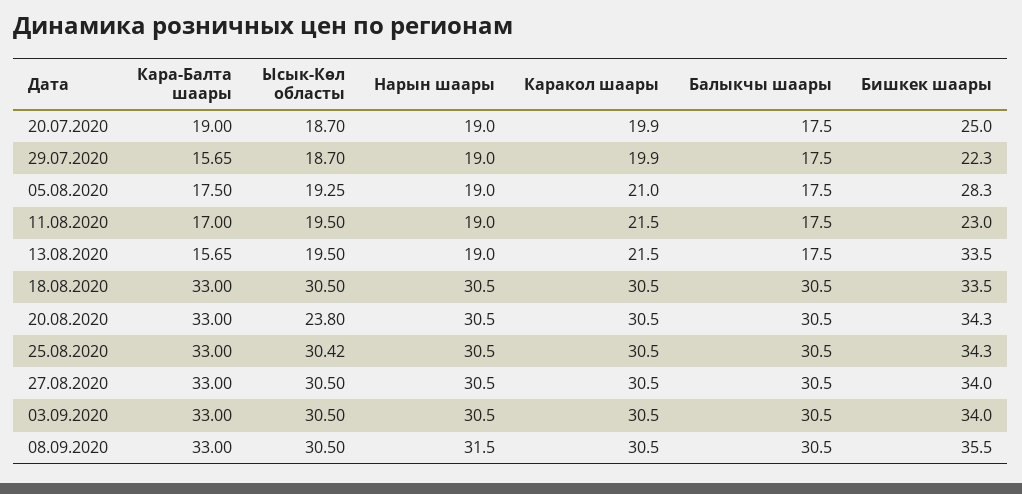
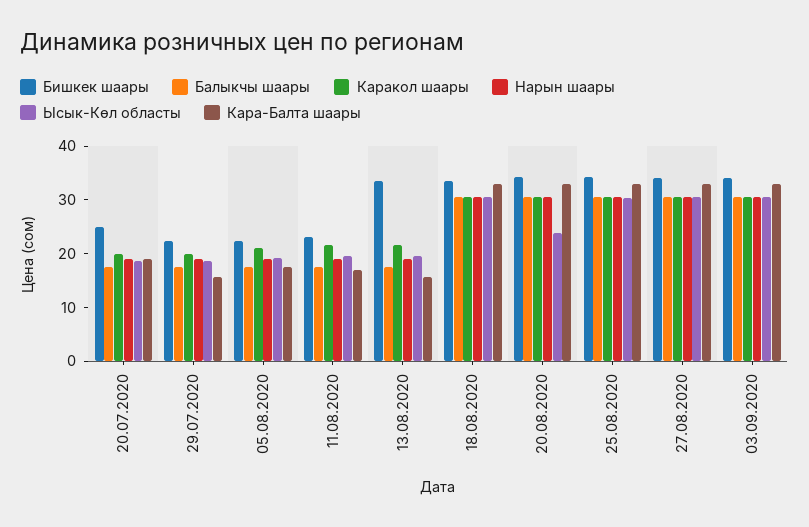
  {
    "Кара-Балта шаары": {
      "20.07.2020": 19,
      "29.07.2020": 15.65,
      "05.08.2020": 17.5,
      "11.08.2020": 17,
      "13.08.2020": 15.65,
      "18.08.2020": 33,
      "20.08.2020": 33,
      "25.08.2020": 33,
      "27.08.2020": 33,
-     "03.09.2020": 33,
+     "03.09.2020": 33
-     "08.09.2020": 33
    },
    "Ысык-Көл областы": {
      "20.07.2020": 18.7,
      "29.07.2020": 18.7,
      "05.08.2020": 19.25,
      "11.08.2020": 19.5,
      "13.08.2020": 19.5,
      "18.08.2020": 30.5,
      "20.08.2020": 23.8,
      "25.08.2020": 30.42,
      "27.08.2020": 30.5,
-     "03.09.2020": 30.5,
+     "03.09.2020": 30.5
-     "08.09.2020": 30.5
    },
    "Нарын шаары": {
      "20.07.2020": 19,
      "29.07.2020": 19,
      "05.08.2020": 19,
      "11.08.2020": 19,
      "13.08.2020": 19,
      "18.08.2020": 30.5,
      "20.08.2020": 30.5,
      "25.08.2020": 30.5,
      "27.08.2020": 30.5,
-     "03.09.2020": 30.5,
+     "03.09.2020": 30.5
-     "08.09.2020": 31.5
    },
    "Каракол шаары": {
      "20.07.2020": 19.9,
      "29.07.2020": 19.9,
      "05.08.2020": 21,
      "11.08.2020": 21.5,
      "13.08.2020": 21.5,
      "18.08.2020": 30.5,
      "20.08.2020": 30.5,
      "25.08.2020": 30.5,
      "27.08.2020": 30.5,
-     "03.09.2020": 30.5,
+     "03.09.2020": 30.5
-     "08.09.2020": 30.5
    },
    "Балыкчы шаары": {
      "20.07.2020": 17.5,
      "29.07.2020": 17.5,
      "05.08.2020": 17.5,
      "11.08.2020": 17.5,
      "13.08.2020": 17.5,
      "18.08.2020": 30.5,
      "20.08.2020": 30.5,
      "25.08.2020": 30.5,
      "27.08.2020": 30.5,
-     "03.09.2020": 30.5,
+     "03.09.2020": 30.5
-     "08.09.2020": 30.5
    },
    "Бишкек шаары": {
      "20.07.2020": 25,
      "29.07.2020": 22.3,
-     "05.08.2020": 28.3,
+     "05.08.2020": 22,
      "11.08.2020": 23,
      "13.08.2020": 33.5,
      "18.08.2020": 33.5,
      "20.08.2020": 34.3,
      "25.08.2020": 34.3,
      "27.08.2020": 34,
-     "03.09.2020": 34,
+     "03.09.2020": 34
-     "08.09.2020": 35.5
    }
  }

